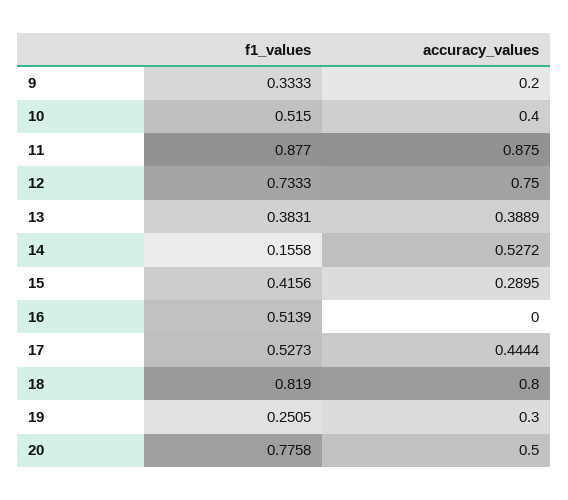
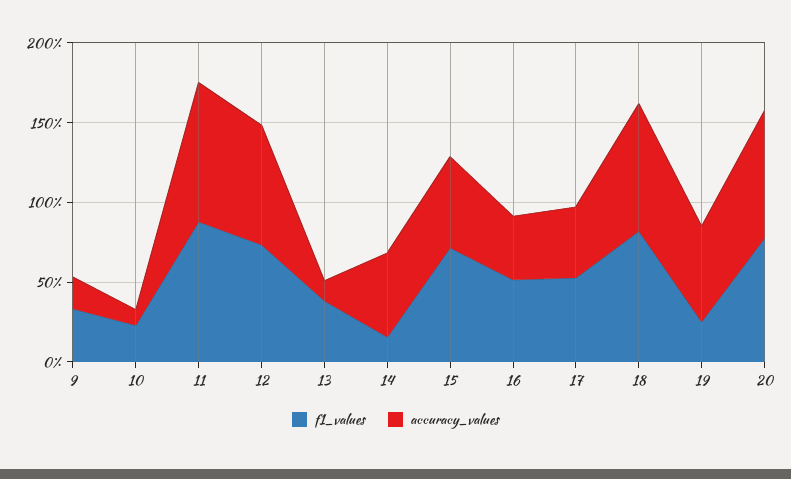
  {
    "f1_values": {
      "9": 0.3333,
-     "10": 0.515,
+     "10": 0.2,
      "11": 0.877,
      "12": 0.7333,
      "13": 0.3831,
      "14": 0.1558,
-     "15": 0.4156,
+     "15": 0.7,
      "16": 0.5139,
      "17": 0.5273,
      "18": 0.819,
      "19": 0.2505,
      "20": 0.7758
    },
    "accuracy_values": {
      "9": 0.2,
-     "10": 0.4,
+     "10": 0.1,
      "11": 0.875,
      "12": 0.75,
-     "13": 0.3889,
+     "13": 0.1,
      "14": 0.5272,
-     "15": 0.2895,
+     "15": 0.6,
-     "16": 0,
+     "16": 0.4,
      "17": 0.4444,
      "18": 0.8,
-     "19": 0.3,
+     "19": 0.6,
-     "20": 0.5
+     "20": 0.8
    }
  }

